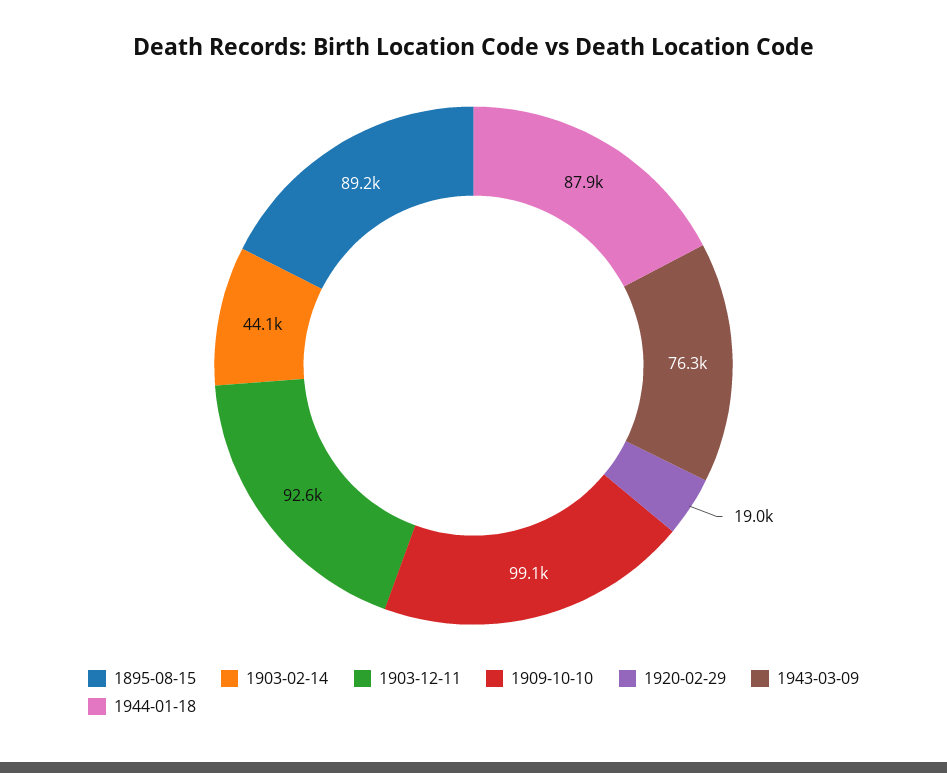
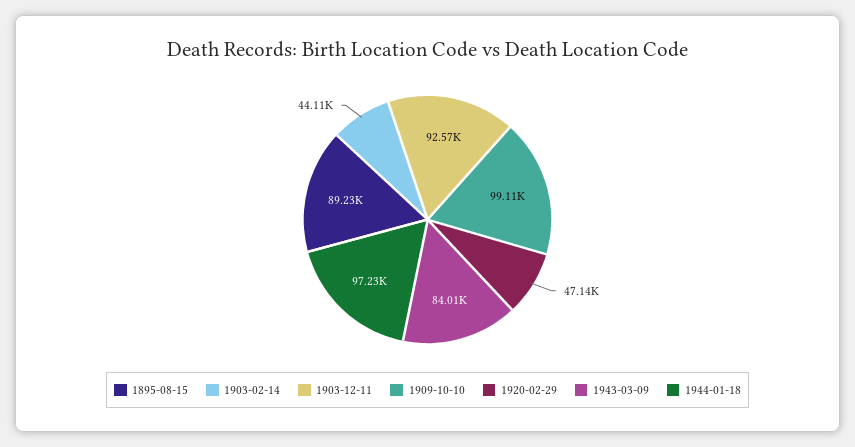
  {
    "1895-08-15": 89230,
    "1903-02-14": 44110,
    "1903-12-11": 92570,
    "1909-10-10": 99110,
-   "1920-02-29": 19000,
+   "1920-02-29": 47140,
-   "1943-03-09": 76300,
+   "1943-03-09": 84010,
-   "1944-01-18": 87900
+   "1944-01-18": 97230
  }

